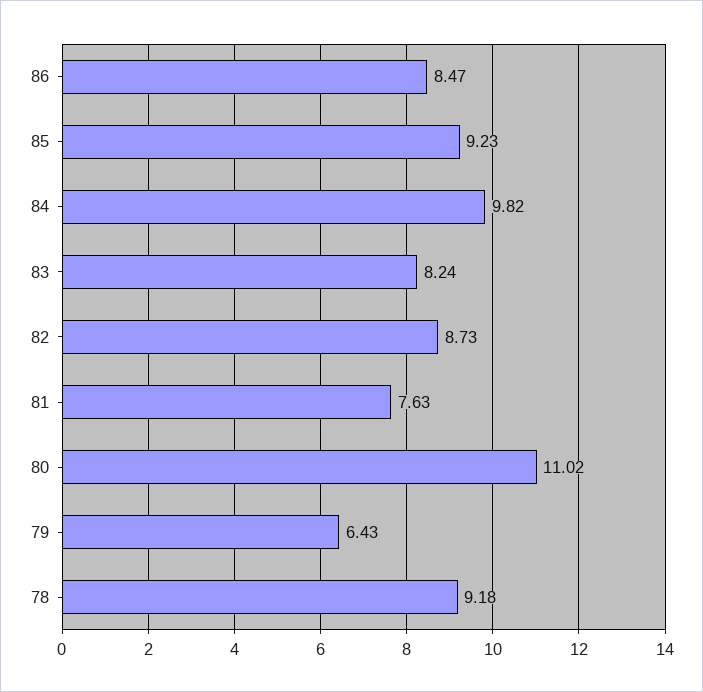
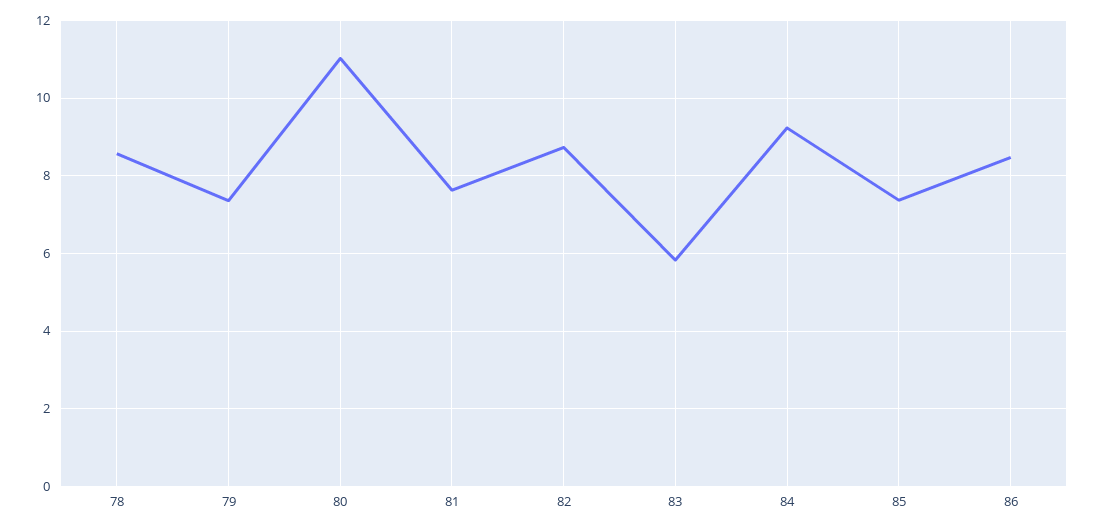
  {
    "86": 8.47,
-   "85": 9.23,
+   "85": 7.4,
-   "84": 9.82,
+   "84": 9.2,
-   "83": 8.24,
+   "83": 5.8,
    "82": 8.73,
    "81": 7.63,
    "80": 11.02,
-   "79": 6.43,
+   "79": 7.4,
-   "78": 9.18
+   "78": 8.6
  }

